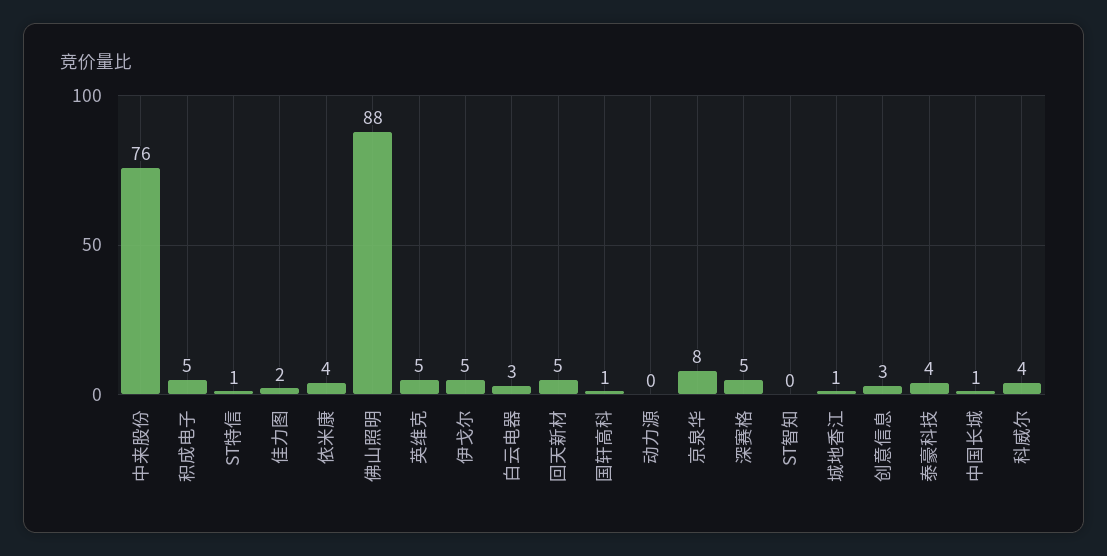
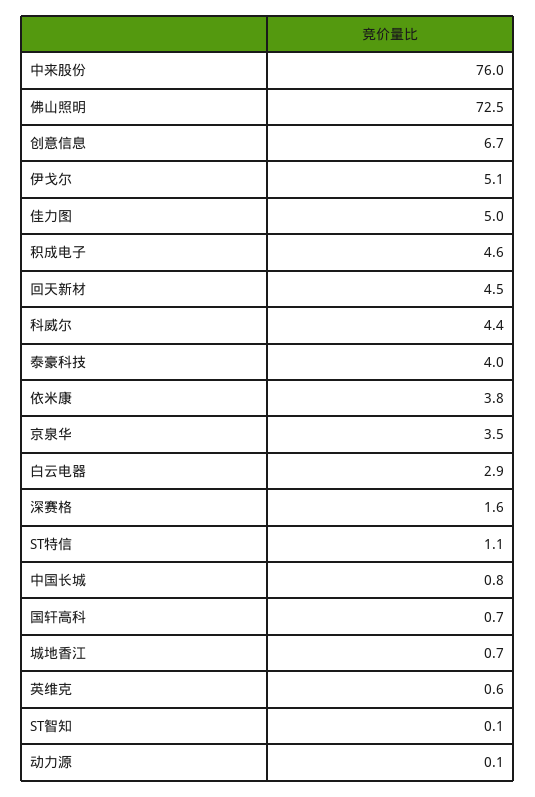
  {
    "中来股份": 76,
    "积成电子": 4.6,
    "ST特信": 1.1,
-   "佳力图": 2,
+   "佳力图": 5,
    "依米康": 3.8,
-   "佛山照明": 88,
+   "佛山照明": 72.5,
-   "英维克": 5,
+   "英维克": 0.6,
    "伊戈尔": 5.1,
    "白云电器": 2.9,
    "回天新材": 4.5,
    "国轩高科": 0.7,
    "动力源": 0.1,
-   "京泉华": 8,
+   "京泉华": 3.5,
-   "深赛格": 5,
+   "深赛格": 1.6,
    "ST智知": 0.1,
    "城地香江": 0.7,
-   "创意信息": 3,
+   "创意信息": 6.7,
    "泰豪科技": 4,
    "中国长城": 0.8,
    "科威尔": 4.4
  }

